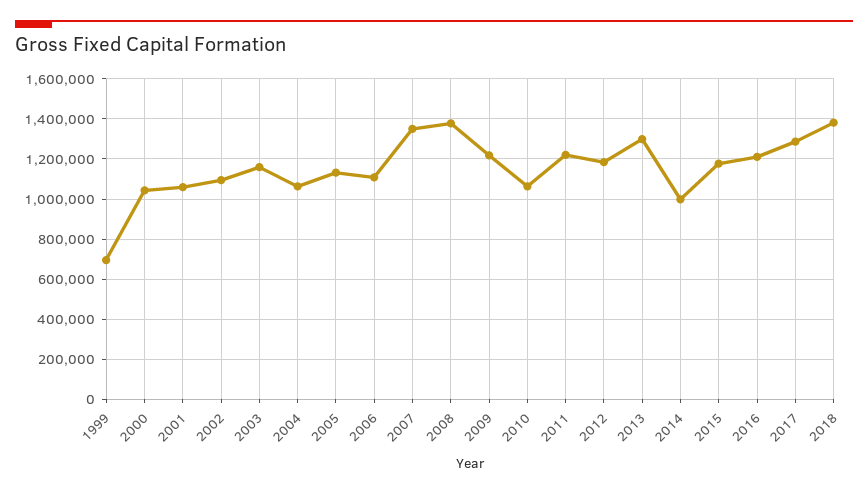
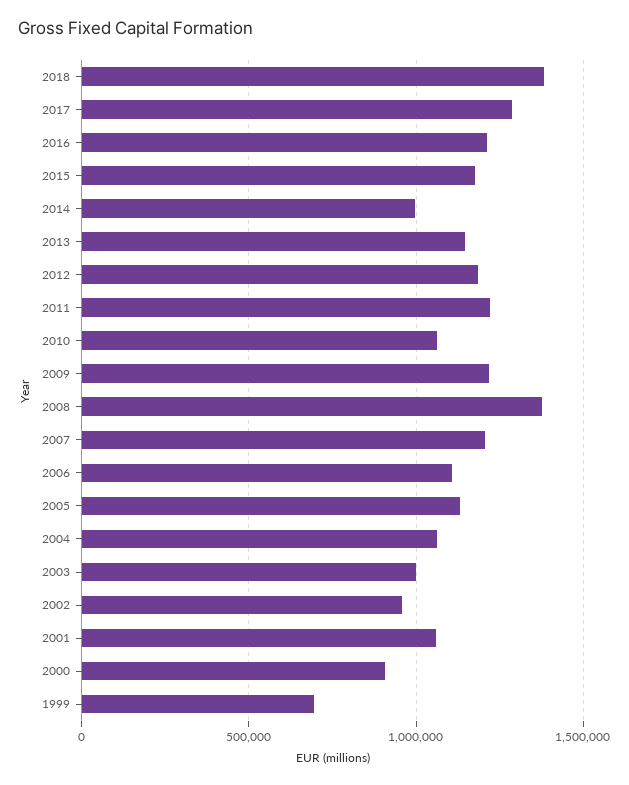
  {
    "1999": 700000,
-   "2000": 1050000,
+   "2000": 900000,
    "2001": 1050000,
-   "2002": 1100000,
+   "2002": 950000,
-   "2003": 1150000,
+   "2003": 1000000,
    "2004": 1050000,
    "2005": 1150000,
    "2006": 1100000,
-   "2007": 1350000,
+   "2007": 1200000,
    "2008": 1400000,
    "2009": 1200000,
    "2010": 1050000,
    "2011": 1200000,
    "2012": 1200000,
-   "2013": 1300000,
+   "2013": 1150000,
    "2014": 1000000,
    "2015": 1200000,
    "2016": 1200000,
    "2017": 1300000,
    "2018": 1400000
  }

